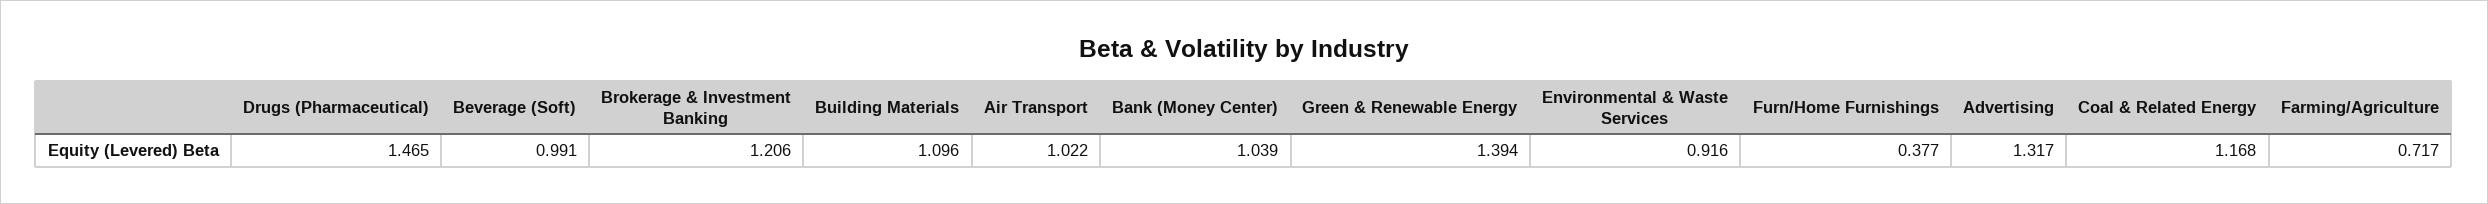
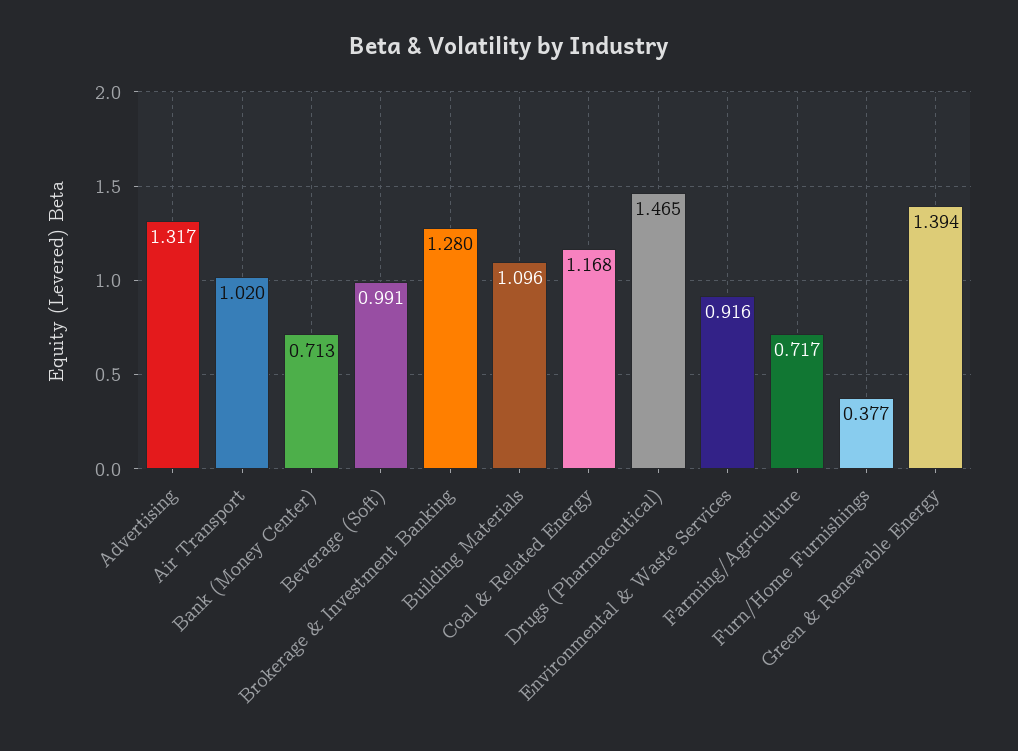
  {
    "Drugs (Pharmaceutical)": 1.465,
    "Beverage (Soft)": 0.991,
-   "Brokerage & Investment Banking": 1.206,
+   "Brokerage & Investment Banking": 1.28,
    "Building Materials": 1.096,
-   "Air Transport": 1.022,
+   "Air Transport": 1.02,
-   "Bank (Money Center)": 1.039,
+   "Bank (Money Center)": 0.713,
    "Green & Renewable Energy": 1.394,
    "Environmental & Waste Services": 0.916,
    "Furn/Home Furnishings": 0.377,
    "Advertising": 1.317,
    "Coal & Related Energy": 1.168,
    "Farming/Agriculture": 0.717
  }

